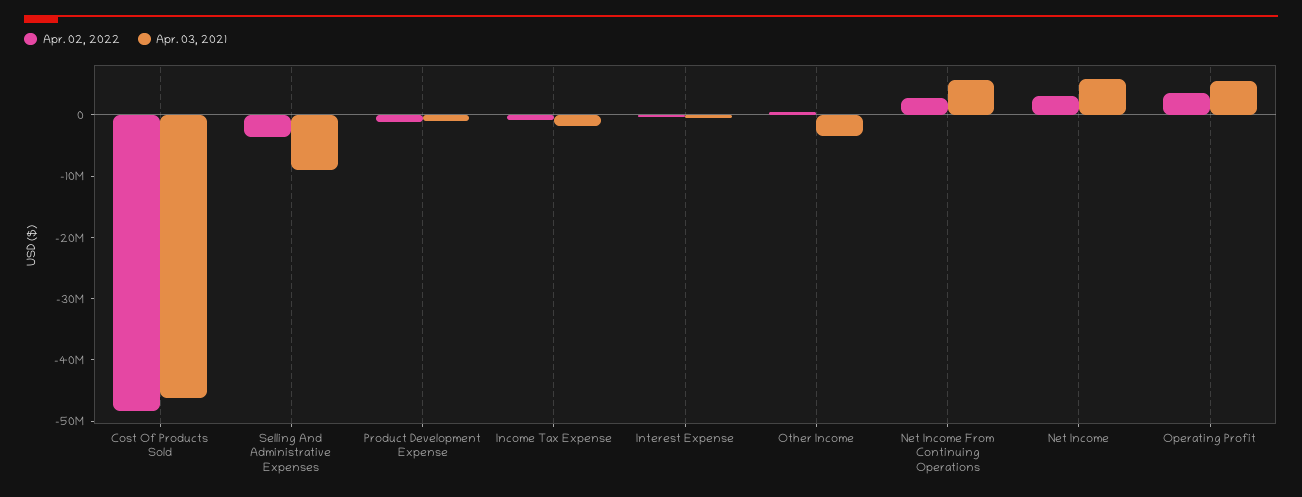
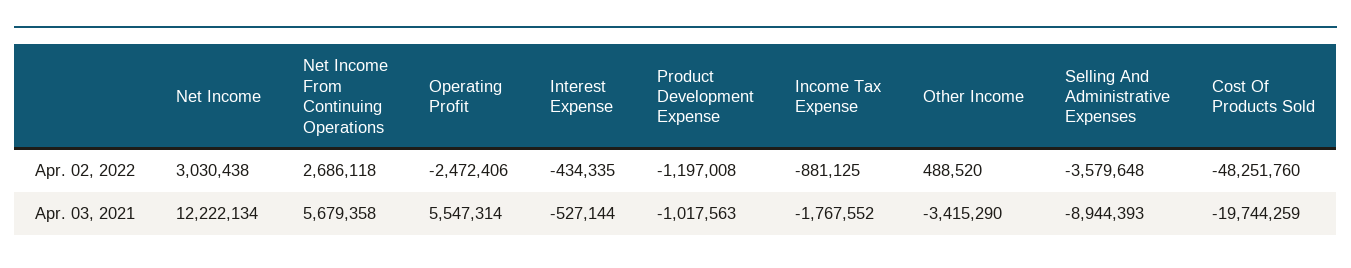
  {
    "Apr. 02, 2022": {
      "Cost Of Products Sold": -48251760,
      "Selling And Administrative Expenses": -3579648,
      "Product Development Expense": -1197008,
      "Income Tax Expense": -881125,
      "Interest Expense": -434335,
      "Other Income": 488520,
      "Net Income From Continuing Operations": 2686118,
      "Net Income": 3030438,
-     "Operating Profit": 4000000
+     "Operating Profit": -2472406
    },
    "Apr. 03, 2021": {
-     "Cost Of Products Sold": -46000000,
+     "Cost Of Products Sold": -19744259,
      "Selling And Administrative Expenses": -8944393,
      "Product Development Expense": -1017563,
      "Income Tax Expense": -1767552,
      "Interest Expense": -527144,
      "Other Income": -3415290,
      "Net Income From Continuing Operations": 5679358,
-     "Net Income": 6000000,
+     "Net Income": 12222134,
      "Operating Profit": 5547314
    }
  }

